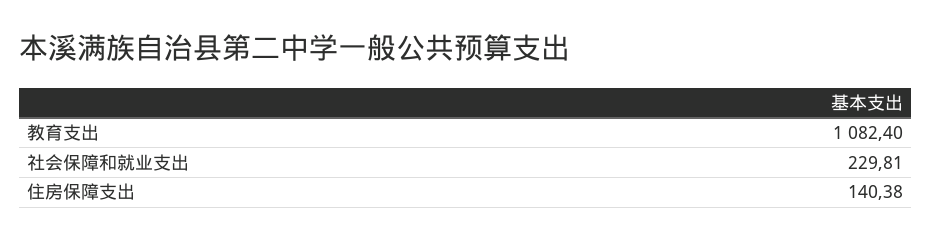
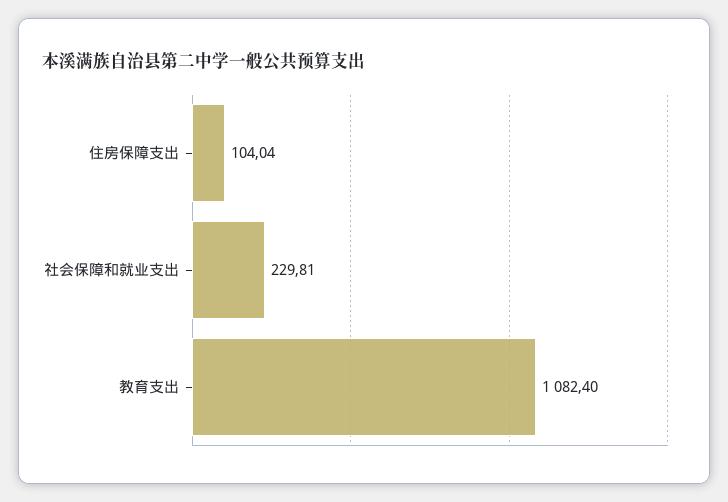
  {
    "教育支出": 1082.4,
    "社会保障和就业支出": 229.81,
-   "住房保障支出": 140.38
+   "住房保障支出": 104.04
  }

